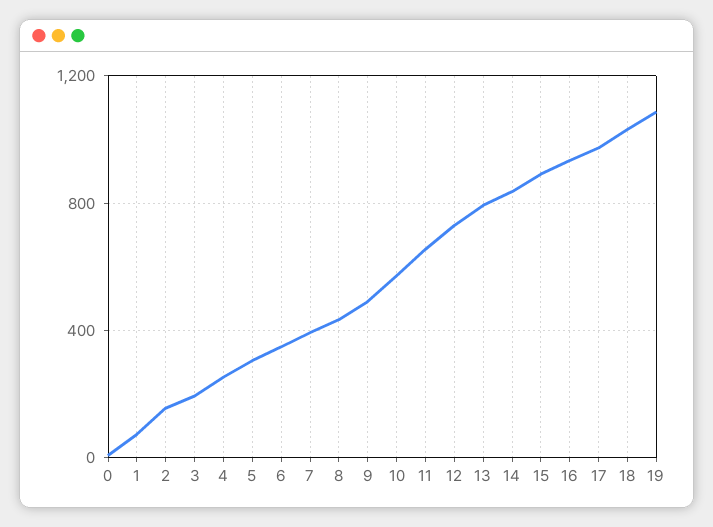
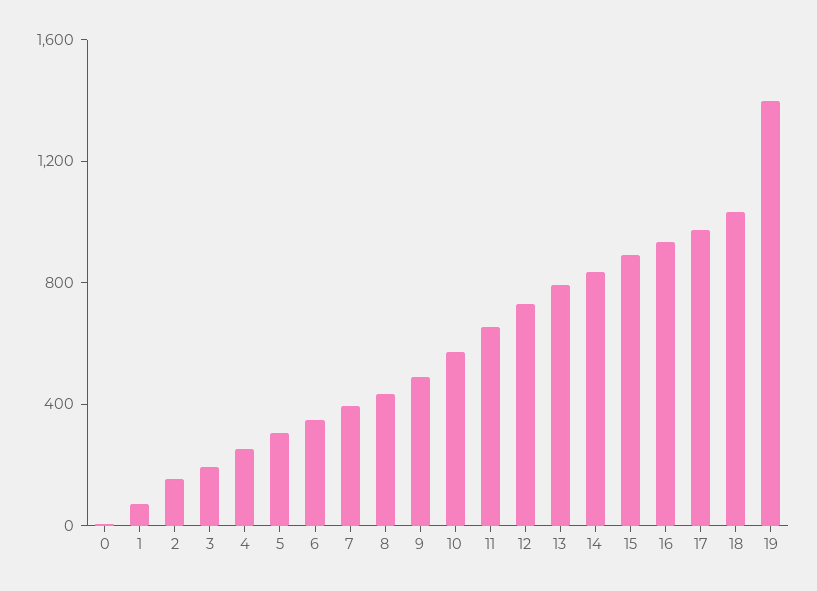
  {
    "0": 0,
    "1": 50,
    "2": 150,
    "3": 200,
    "4": 250,
    "5": 300,
    "6": 350,
    "7": 400,
    "8": 450,
    "9": 500,
    "10": 550,
    "11": 650,
    "12": 750,
    "13": 800,
    "14": 850,
    "15": 900,
    "16": 950,
    "17": 950,
    "18": 1050,
-   "19": 1100
+   "19": 1400
  }

